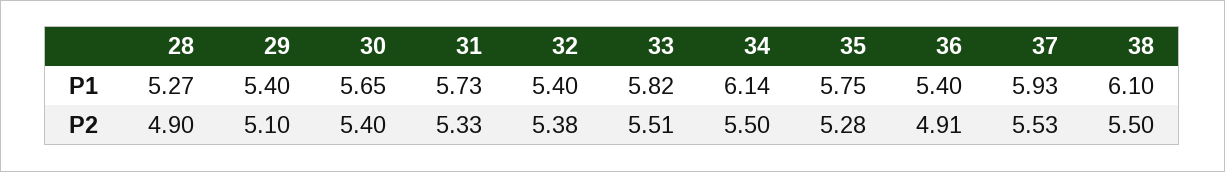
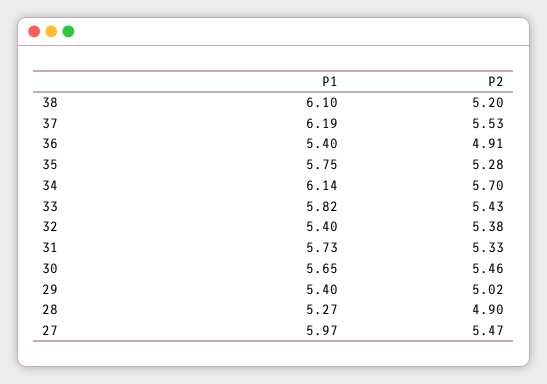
  {
    "28": {
      "P1": 5.27,
      "P2": 4.9
    },
    "29": {
      "P1": 5.4,
-     "P2": 5.1
+     "P2": 5.02
    },
    "30": {
      "P1": 5.65,
-     "P2": 5.4
+     "P2": 5.46
    },
    "31": {
      "P1": 5.73,
      "P2": 5.33
    },
    "32": {
      "P1": 5.4,
      "P2": 5.38
    },
    "33": {
      "P1": 5.82,
-     "P2": 5.51
+     "P2": 5.43
    },
    "34": {
      "P1": 6.14,
-     "P2": 5.5
+     "P2": 5.7
    },
    "35": {
      "P1": 5.75,
      "P2": 5.28
    },
    "36": {
      "P1": 5.4,
      "P2": 4.91
    },
    "37": {
-     "P1": 5.93,
+     "P1": 6.19,
      "P2": 5.53
    },
    "38": {
      "P1": 6.1,
-     "P2": 5.5
+     "P2": 5.2
-   }
+   },
+   "27": {
+     "P1": 5.97,
+     "P2": 5.47
+   }
  }

